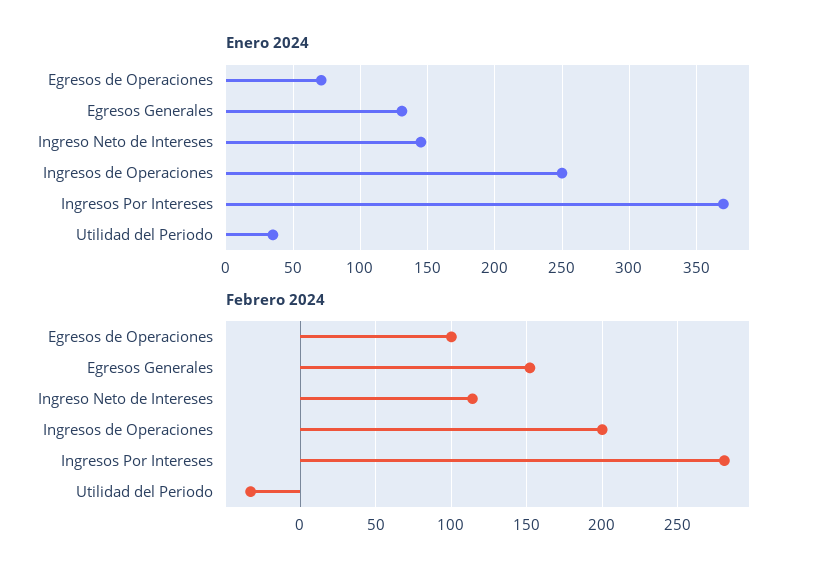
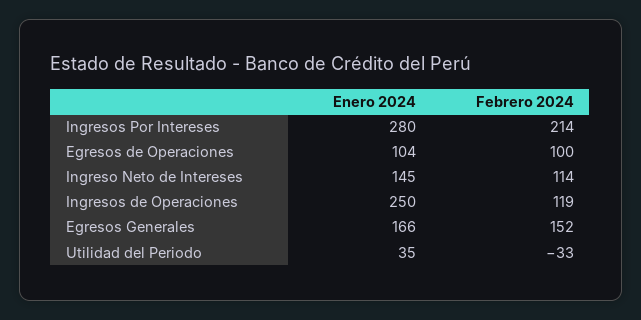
  {
    "Enero 2024": {
-     "Egresos de Operaciones": 70,
+     "Egresos de Operaciones": 104,
-     "Egresos Generales": 130,
+     "Egresos Generales": 166,
      "Ingreso Neto de Intereses": 145,
      "Ingresos de Operaciones": 250,
-     "Ingresos Por Intereses": 370,
+     "Ingresos Por Intereses": 280,
      "Utilidad del Periodo": 35
    },
    "Febrero 2024": {
      "Egresos de Operaciones": 100,
      "Egresos Generales": 152,
      "Ingreso Neto de Intereses": 114,
-     "Ingresos de Operaciones": 200,
+     "Ingresos de Operaciones": 119,
-     "Ingresos Por Intereses": 280,
+     "Ingresos Por Intereses": 214,
      "Utilidad del Periodo": -33
    }
  }

